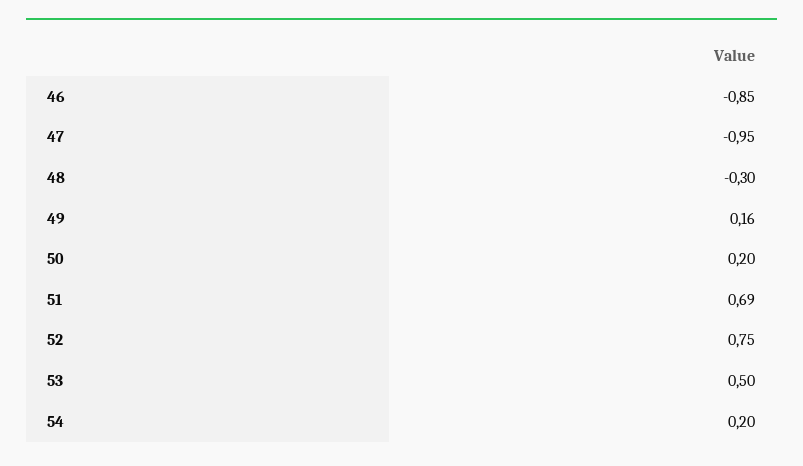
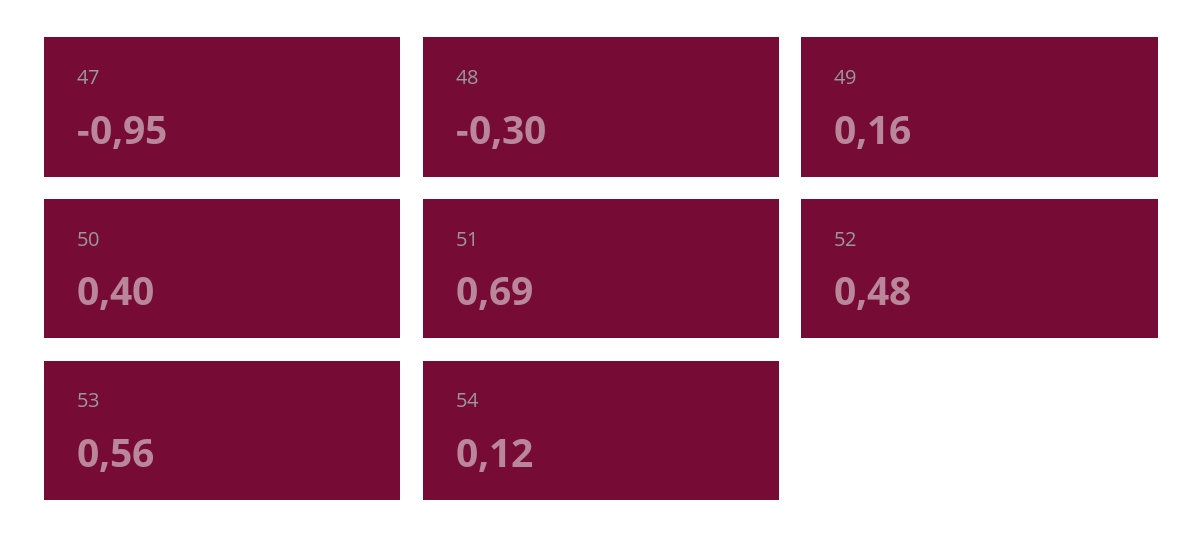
  {
-   "46": -0.85,
    "47": -0.95,
    "48": -0.3,
    "49": 0.16,
-   "50": 0.2,
+   "50": 0.4,
    "51": 0.69,
-   "52": 0.75,
+   "52": 0.48,
-   "53": 0.5,
+   "53": 0.56,
-   "54": 0.2
+   "54": 0.12
  }

